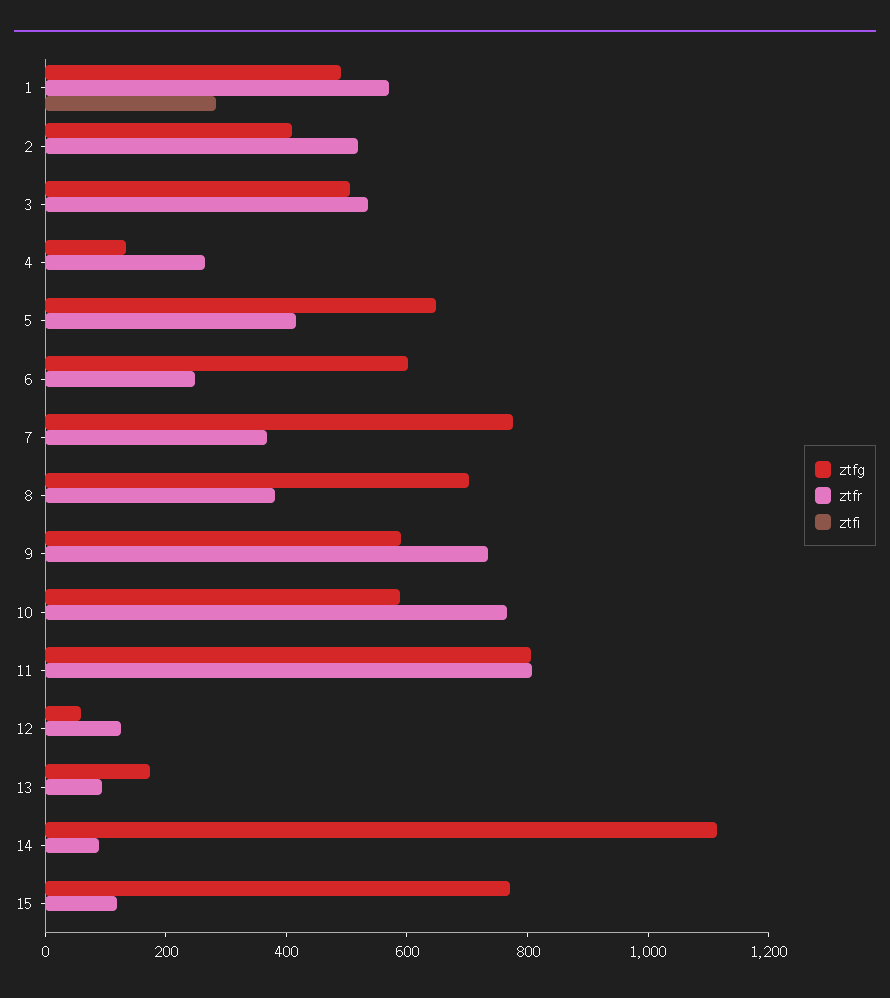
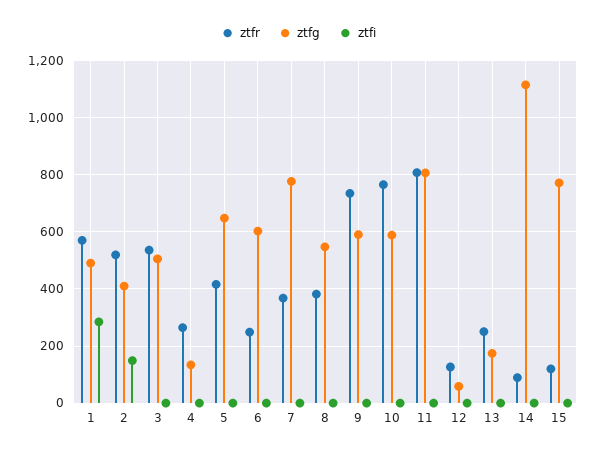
  {
    "ztfg": {
      "1": 500,
      "2": 400,
      "3": 500,
      "4": 125,
      "5": 650,
      "6": 600,
      "7": 775,
-     "8": 700,
+     "8": 550,
      "9": 600,
      "10": 600,
      "11": 800,
      "12": 50,
      "13": 175,
      "14": 1125,
      "15": 775
    },
    "ztfr": {
      "1": 575,
      "2": 525,
      "3": 525,
      "4": 275,
      "5": 425,
      "6": 250,
      "7": 375,
      "8": 375,
      "9": 725,
      "10": 775,
      "11": 800,
      "12": 125,
-     "13": 100,
+     "13": 250,
      "14": 100,
      "15": 125
    },
    "ztfi": {
      "1": 275,
-     "2": 0,
+     "2": 150,
      "3": 0,
      "4": 0,
      "5": 0,
      "6": 0,
      "7": 0,
      "8": 0,
      "9": 0,
      "10": 0,
      "11": 0,
      "12": 0,
      "13": 0,
      "14": 0,
      "15": 0
    }
  }

